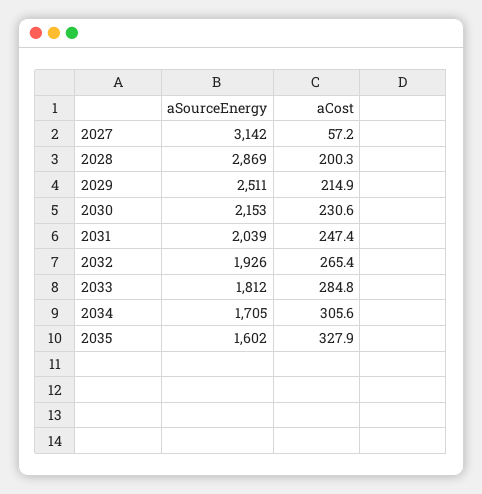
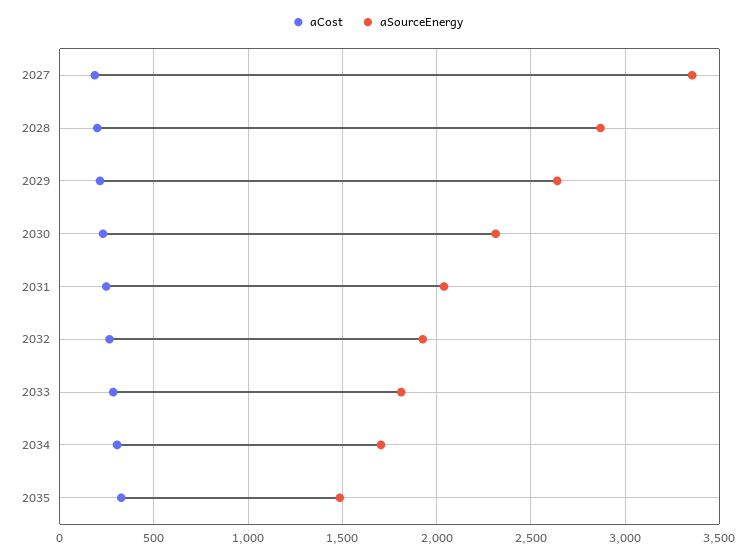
  {
    "aSourceEnergy": {
-     "2027": 3142,
+     "2027": 3350,
      "2028": 2869,
-     "2029": 2511,
+     "2029": 2650,
-     "2030": 2153,
+     "2030": 2300,
      "2031": 2039,
      "2032": 1926,
      "2033": 1812,
      "2034": 1705,
-     "2035": 1602
+     "2035": 1500
    },
    "aCost": {
-     "2027": 57.2,
+     "2027": 200,
      "2028": 200.3,
      "2029": 214.9,
      "2030": 230.6,
      "2031": 247.4,
      "2032": 265.4,
      "2033": 284.8,
      "2034": 305.6,
      "2035": 327.9
    }
  }

